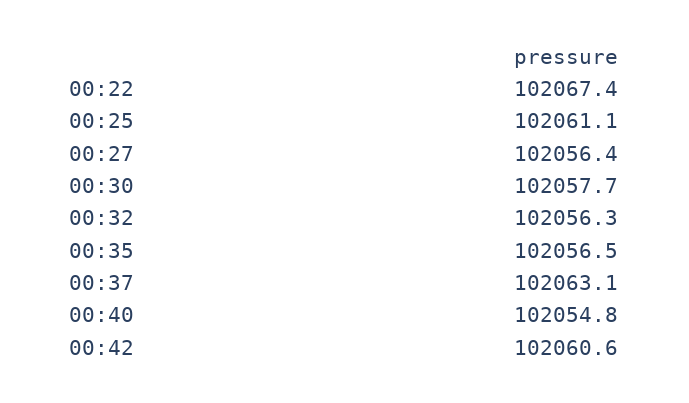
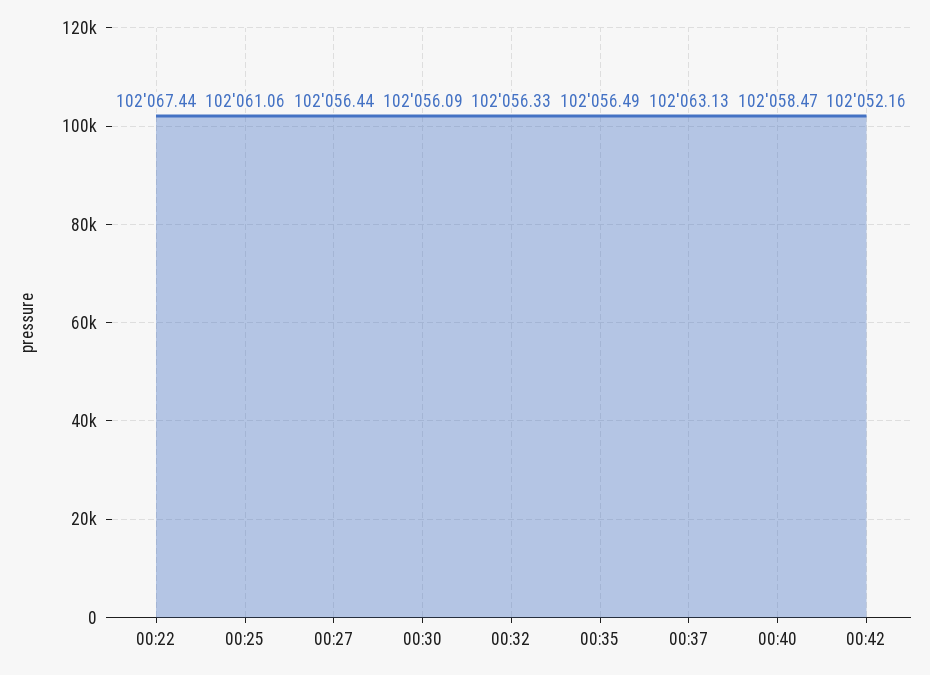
  {
    "00:22": 102067.44,
    "00:25": 102061.06,
    "00:27": 102056.44,
-   "00:30": 102057.7,
+   "00:30": 102056.09,
    "00:32": 102056.33,
    "00:35": 102056.49,
    "00:37": 102063.13,
-   "00:40": 102054.8,
+   "00:40": 102058.47,
-   "00:42": 102060.6
+   "00:42": 102052.16
  }

